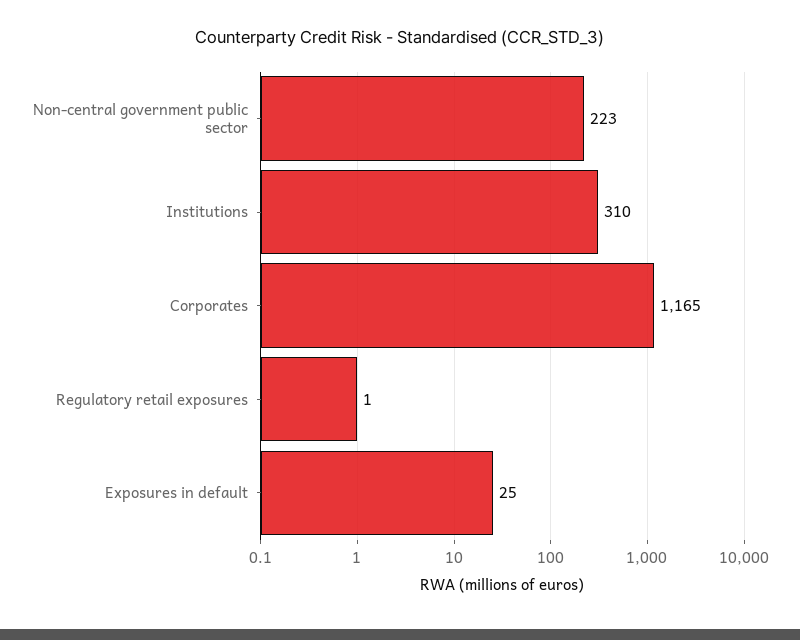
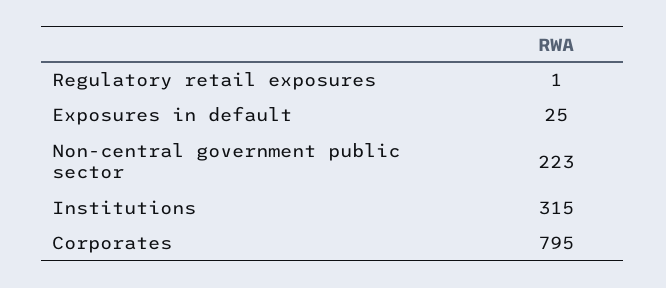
  {
    "Non-central government public sector": 223,
-   "Institutions": 310,
+   "Institutions": 315,
-   "Corporates": 1165,
+   "Corporates": 795,
    "Regulatory retail exposures": 1,
    "Exposures in default": 25
  }

